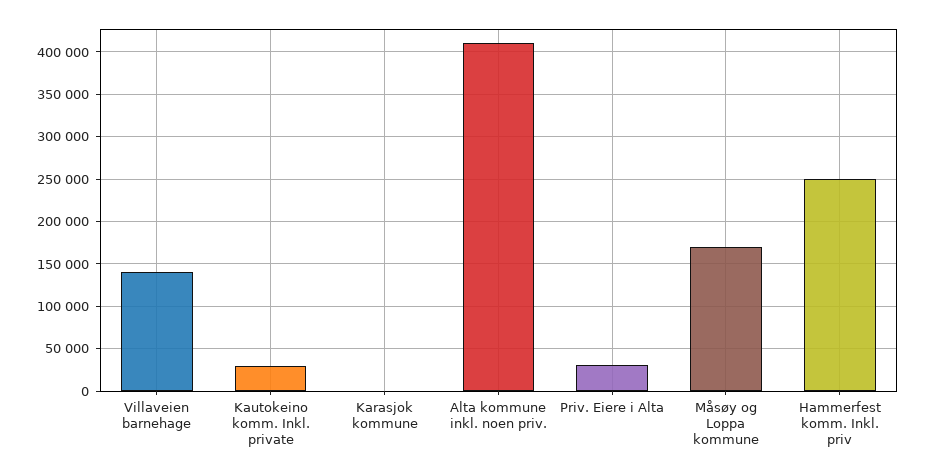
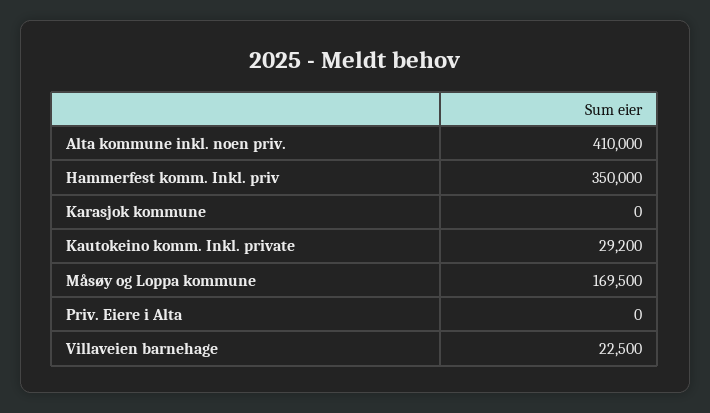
  {
-   "Villaveien barnehage": 140000,
+   "Villaveien barnehage": 22500,
    "Kautokeino komm. Inkl. private": 29200,
    "Karasjok kommune": 0,
    "Alta kommune inkl. noen priv.": 410000,
-   "Priv. Eiere i Alta": 30000,
+   "Priv. Eiere i Alta": 0,
    "Måsøy og Loppa kommune": 169500,
-   "Hammerfest komm. Inkl. priv": 250000
+   "Hammerfest komm. Inkl. priv": 350000
  }

